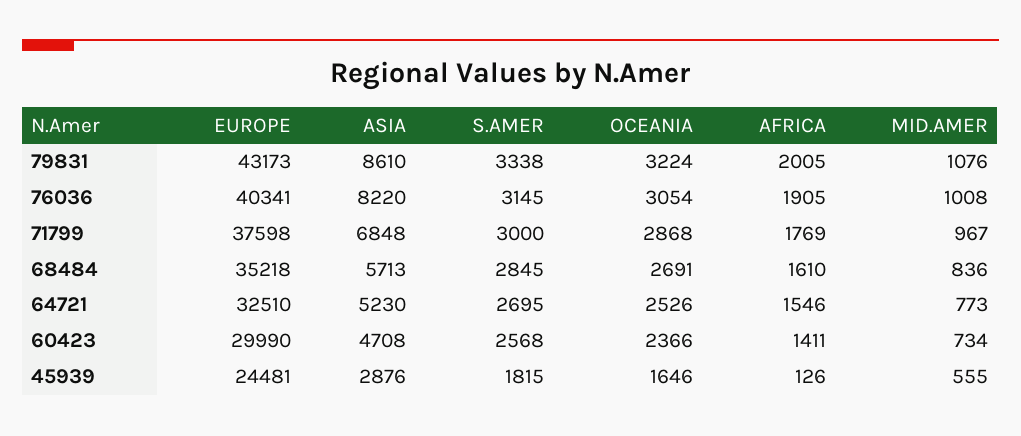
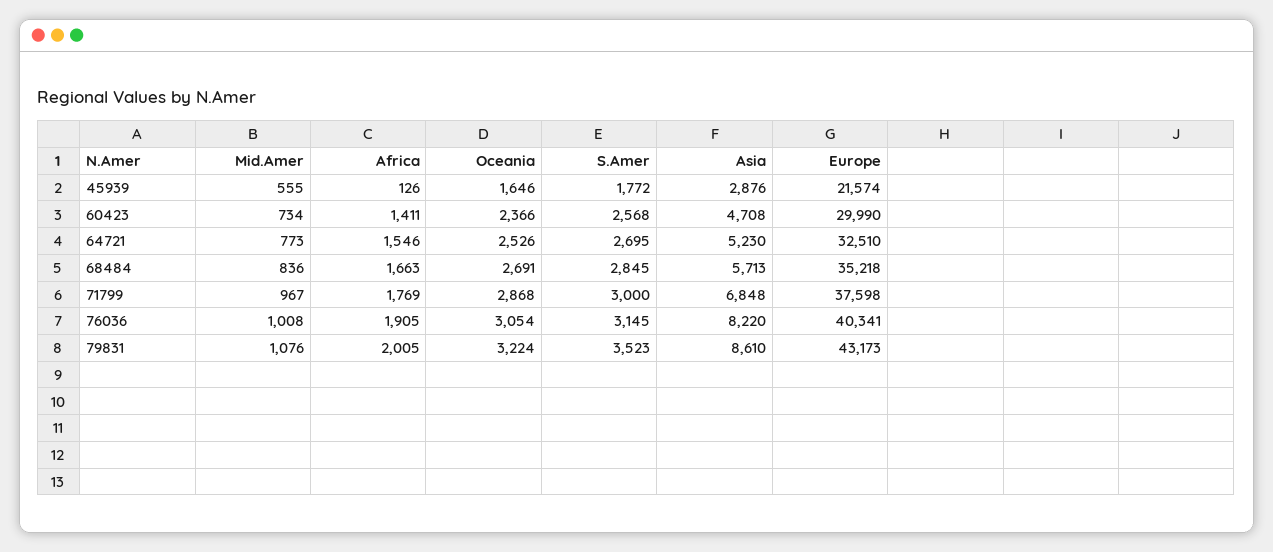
  {
    "EUROPE": {
      "79831": 43173,
      "76036": 40341,
      "71799": 37598,
      "68484": 35218,
      "64721": 32510,
      "60423": 29990,
-     "45939": 24481
+     "45939": 21574
    },
    "ASIA": {
      "79831": 8610,
      "76036": 8220,
      "71799": 6848,
      "68484": 5713,
      "64721": 5230,
      "60423": 4708,
      "45939": 2876
    },
    "S.AMER": {
-     "79831": 3338,
+     "79831": 3523,
      "76036": 3145,
      "71799": 3000,
      "68484": 2845,
      "64721": 2695,
      "60423": 2568,
-     "45939": 1815
+     "45939": 1772
    },
    "OCEANIA": {
      "79831": 3224,
      "76036": 3054,
      "71799": 2868,
      "68484": 2691,
      "64721": 2526,
      "60423": 2366,
      "45939": 1646
    },
    "AFRICA": {
      "79831": 2005,
      "76036": 1905,
      "71799": 1769,
-     "68484": 1610,
+     "68484": 1663,
      "64721": 1546,
      "60423": 1411,
      "45939": 126
    },
    "MID.AMER": {
      "79831": 1076,
      "76036": 1008,
      "71799": 967,
      "68484": 836,
      "64721": 773,
      "60423": 734,
      "45939": 555
    }
  }

